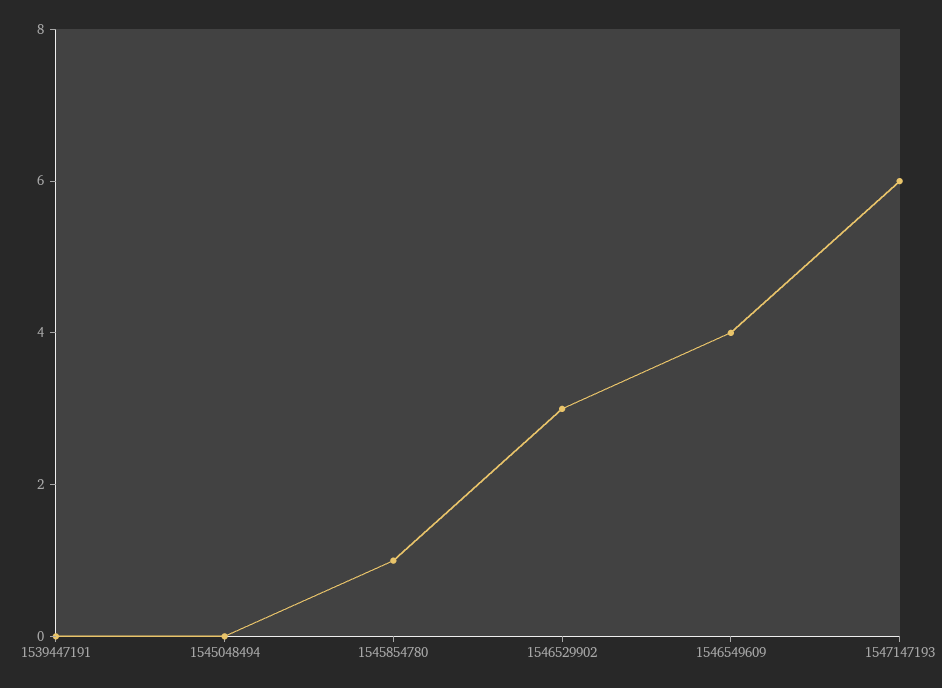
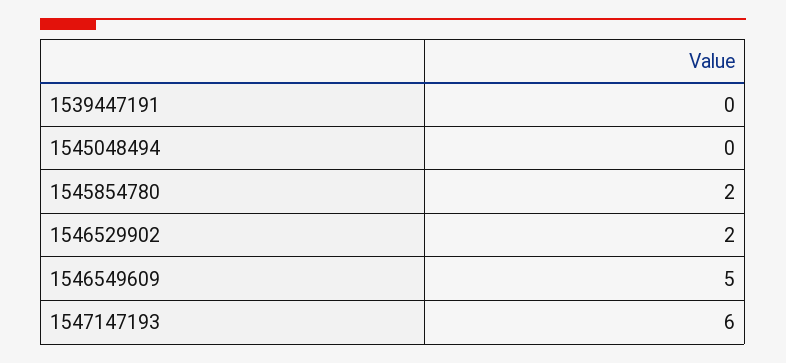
  {
    "1539447191": 0,
    "1545048494": 0,
-   "1545854780": 1,
+   "1545854780": 2,
-   "1546529902": 3,
+   "1546529902": 2,
-   "1546549609": 4,
+   "1546549609": 5,
    "1547147193": 6
  }

